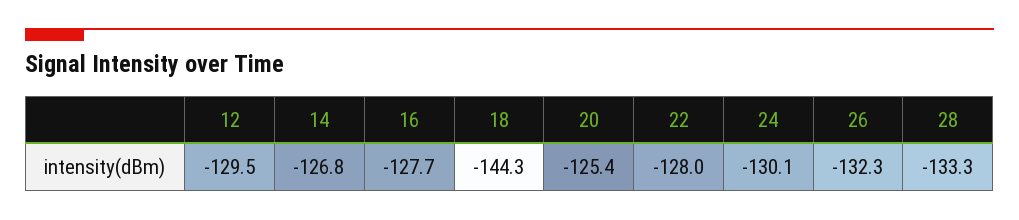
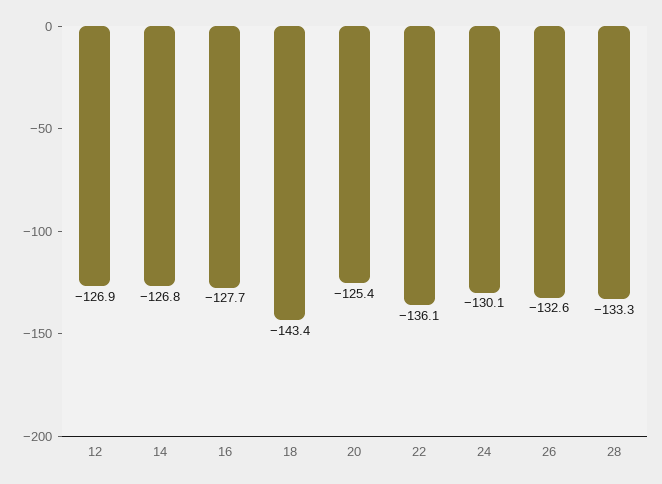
  {
-   "12": -129.5,
+   "12": -126.9,
    "14": -126.8,
    "16": -127.7,
-   "18": -144.3,
+   "18": -143.4,
    "20": -125.4,
-   "22": -128,
+   "22": -136.1,
    "24": -130.1,
-   "26": -132.3,
+   "26": -132.6,
    "28": -133.3
  }

